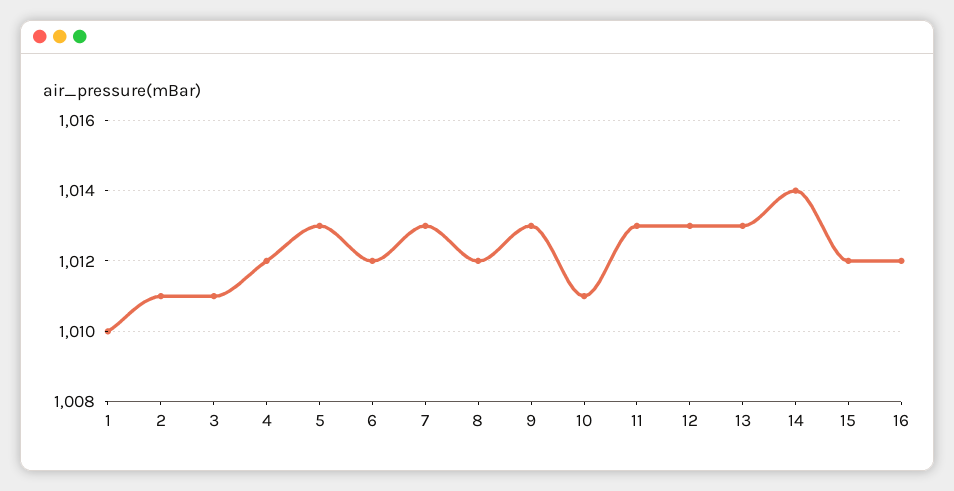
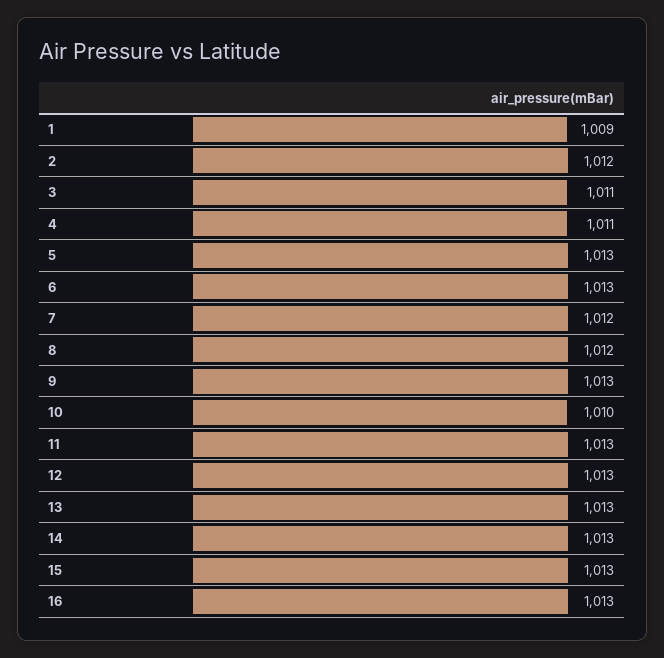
  {
-   "1": 1010,
+   "1": 1009,
-   "2": 1011,
+   "2": 1012,
    "3": 1011,
-   "4": 1012,
+   "4": 1011,
    "5": 1013,
-   "6": 1012,
+   "6": 1013,
-   "7": 1013,
+   "7": 1012,
    "8": 1012,
    "9": 1013,
-   "10": 1011,
+   "10": 1010,
    "11": 1013,
    "12": 1013,
    "13": 1013,
-   "14": 1014,
+   "14": 1013,
-   "15": 1012,
+   "15": 1013,
-   "16": 1012
+   "16": 1013
  }

